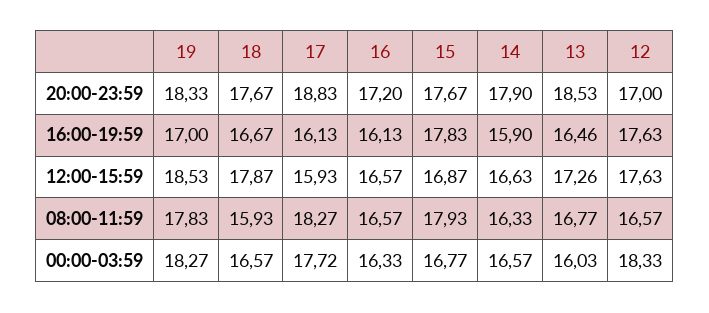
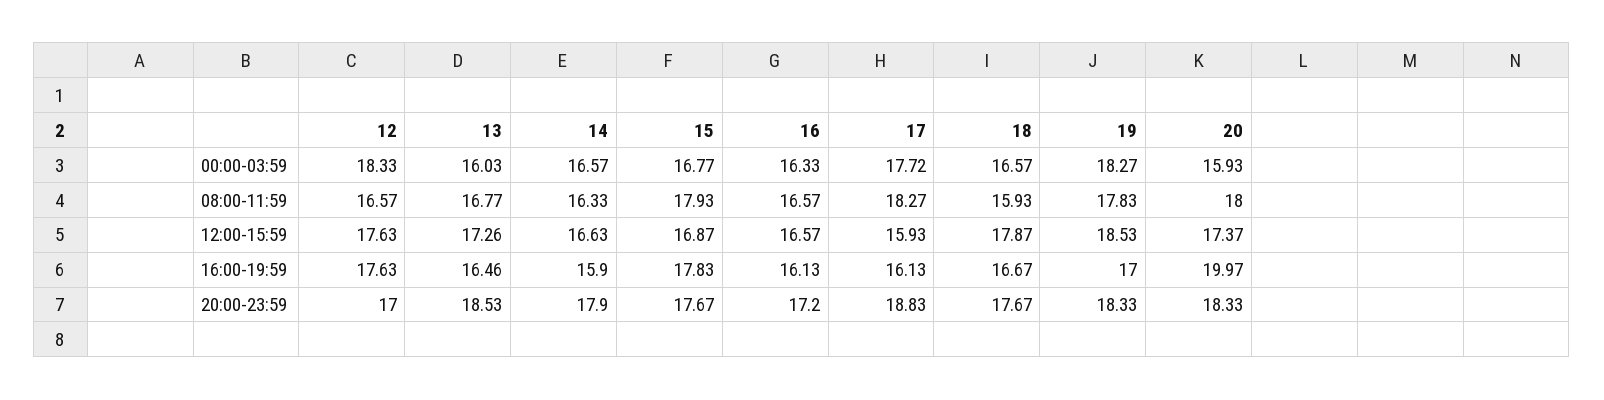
  {
    "19": {
      "20:00-23:59": 18.33,
      "16:00-19:59": 17,
      "12:00-15:59": 18.53,
      "08:00-11:59": 17.83,
      "00:00-03:59": 18.27
    },
    "18": {
      "20:00-23:59": 17.67,
      "16:00-19:59": 16.67,
      "12:00-15:59": 17.87,
      "08:00-11:59": 15.93,
      "00:00-03:59": 16.57
    },
    "17": {
      "20:00-23:59": 18.83,
      "16:00-19:59": 16.13,
      "12:00-15:59": 15.93,
      "08:00-11:59": 18.27,
      "00:00-03:59": 17.72
    },
    "16": {
      "20:00-23:59": 17.2,
      "16:00-19:59": 16.13,
      "12:00-15:59": 16.57,
      "08:00-11:59": 16.57,
      "00:00-03:59": 16.33
    },
    "15": {
      "20:00-23:59": 17.67,
      "16:00-19:59": 17.83,
      "12:00-15:59": 16.87,
      "08:00-11:59": 17.93,
      "00:00-03:59": 16.77
    },
    "14": {
      "20:00-23:59": 17.9,
      "16:00-19:59": 15.9,
      "12:00-15:59": 16.63,
      "08:00-11:59": 16.33,
      "00:00-03:59": 16.57
    },
    "13": {
      "20:00-23:59": 18.53,
      "16:00-19:59": 16.46,
      "12:00-15:59": 17.26,
      "08:00-11:59": 16.77,
      "00:00-03:59": 16.03
    },
    "12": {
      "20:00-23:59": 17,
      "16:00-19:59": 17.63,
      "12:00-15:59": 17.63,
      "08:00-11:59": 16.57,
      "00:00-03:59": 18.33
-   }
+   },
+   "20": {
+     "00:00-03:59": 15.93,
+     "08:00-11:59": 18,
+     "12:00-15:59": 17.37,
+     "16:00-19:59": 19.97,
+     "20:00-23:59": 18.33
+   }
  }

